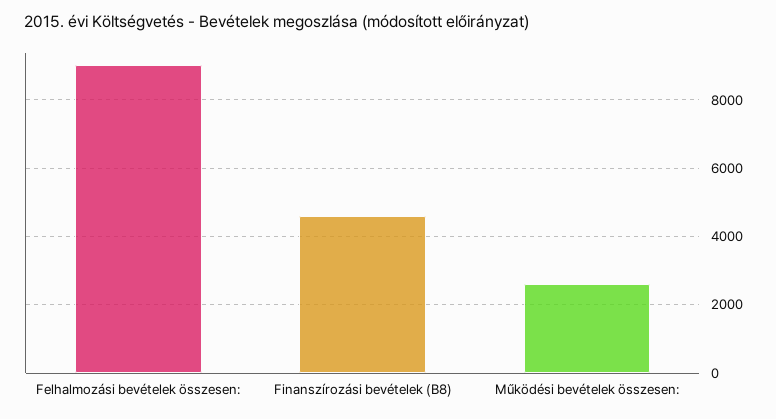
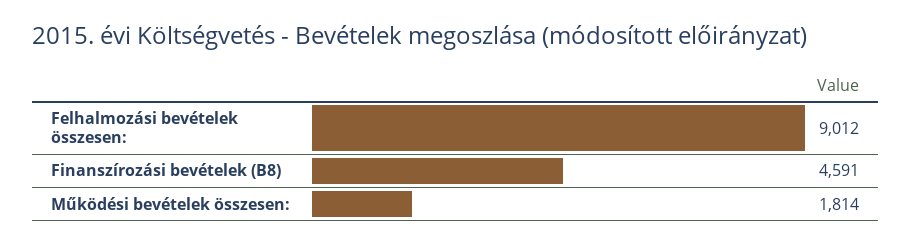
  {
    "Felhalmozási bevételek összesen:": 9012,
    "Finanszírozási bevételek (B8)": 4591,
-   "Működési bevételek összesen:": 2600
+   "Működési bevételek összesen:": 1814
  }

